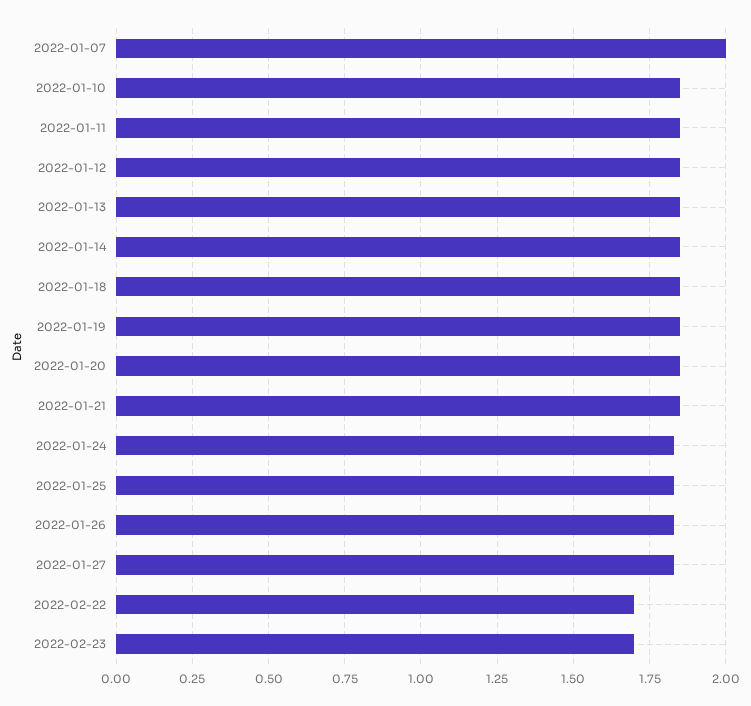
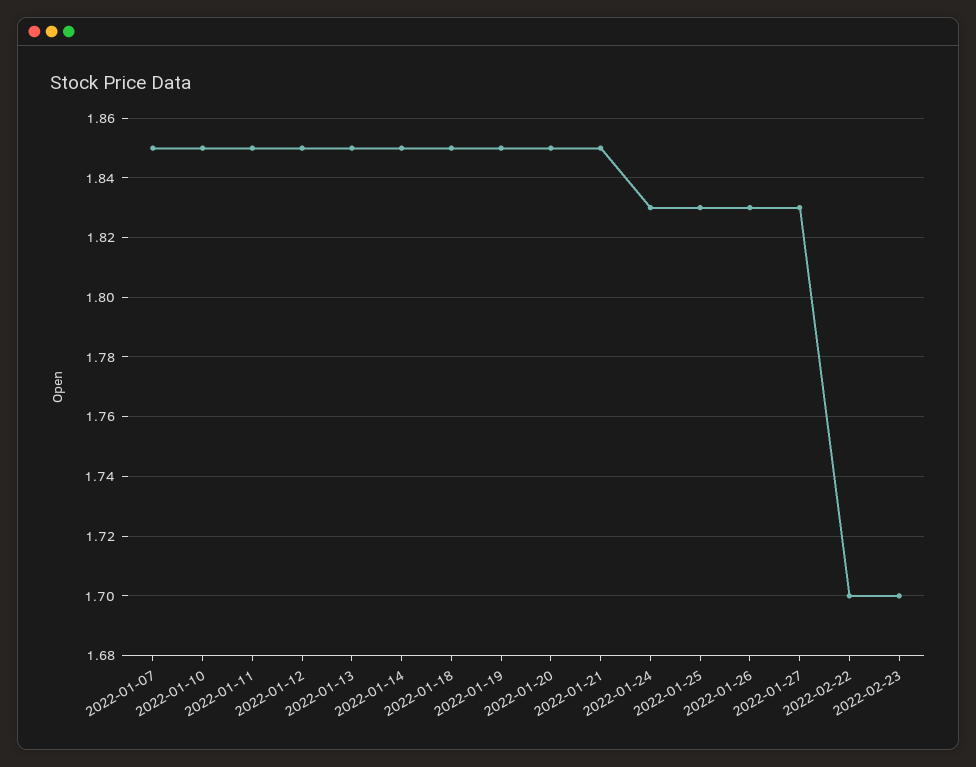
  {
-   "2022-01-07": 2,
+   "2022-01-07": 1.85,
    "2022-01-10": 1.85,
    "2022-01-11": 1.85,
    "2022-01-12": 1.85,
    "2022-01-13": 1.85,
    "2022-01-14": 1.85,
    "2022-01-18": 1.85,
    "2022-01-19": 1.85,
    "2022-01-20": 1.85,
    "2022-01-21": 1.85,
    "2022-01-24": 1.83,
    "2022-01-25": 1.83,
    "2022-01-26": 1.83,
    "2022-01-27": 1.83,
    "2022-02-22": 1.7,
    "2022-02-23": 1.7
  }

